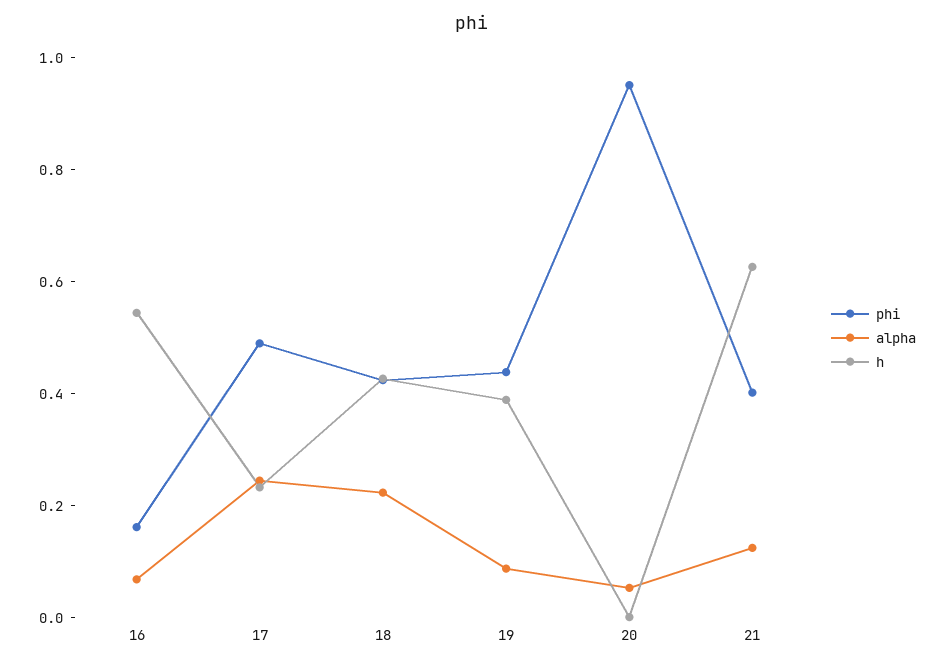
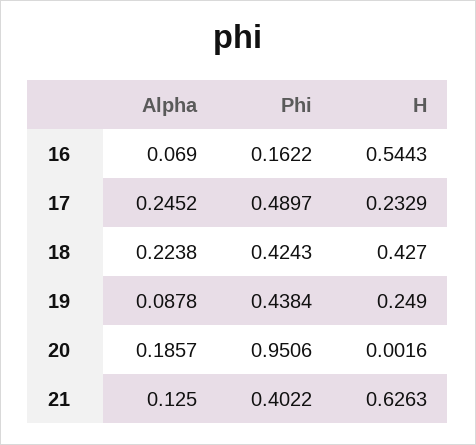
  {
    "phi": {
      "16": 0.1622,
      "17": 0.4897,
      "18": 0.4243,
      "19": 0.4384,
      "20": 0.9506,
      "21": 0.4022
    },
    "alpha": {
      "16": 0.069,
      "17": 0.2452,
      "18": 0.2238,
      "19": 0.0878,
-     "20": 0.05,
+     "20": 0.1857,
      "21": 0.125
    },
    "h": {
      "16": 0.5443,
      "17": 0.2329,
      "18": 0.427,
-     "19": 0.4,
+     "19": 0.249,
      "20": 0.0016,
      "21": 0.6263
    }
  }

